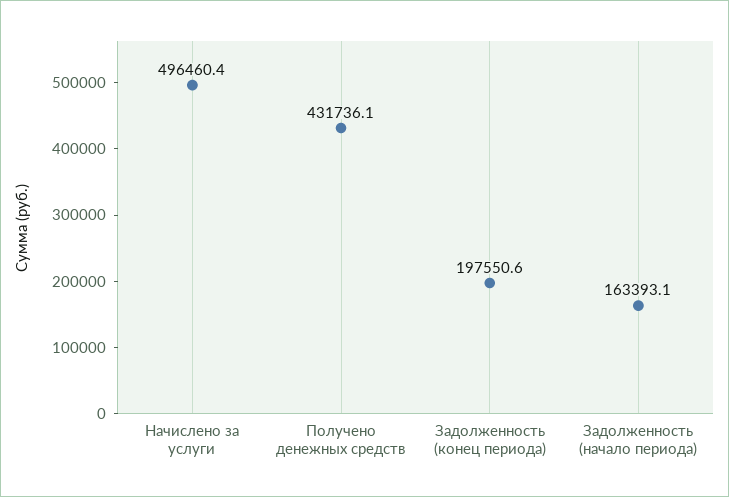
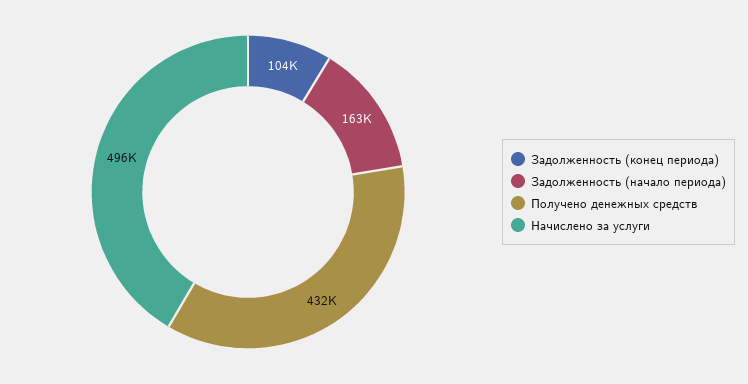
  {
    "Начислено за услуги": 496460.4,
    "Получено денежных средств": 431736.1,
-   "Задолженность (конец периода)": 197550.6,
+   "Задолженность (конец периода)": 104000,
    "Задолженность (начало периода)": 163393.1
  }

